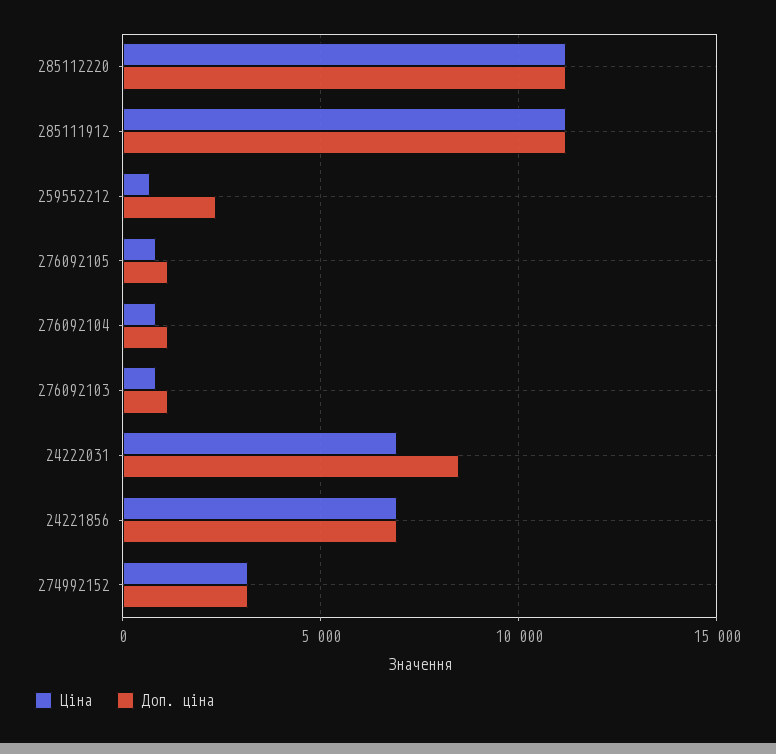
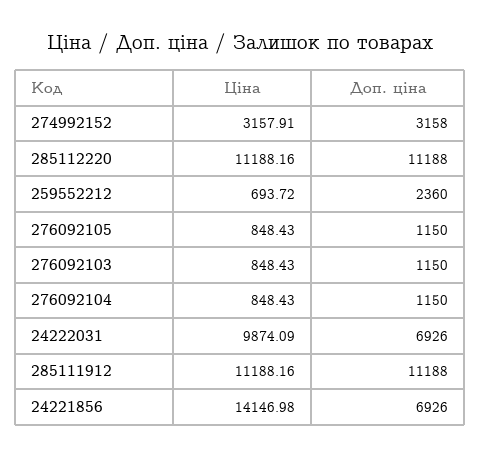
  {
    "Ціна": {
      "285112220": 11188.16,
      "285111912": 11188.16,
      "259552212": 693.72,
      "276092105": 848.43,
      "276092104": 848.43,
      "276092103": 848.43,
-     "24222031": 7000,
+     "24222031": 9874.09,
-     "24221856": 7000,
+     "24221856": 14146.98,
      "274992152": 3157.91
    },
    "Доп. ціна": {
      "285112220": 11188,
      "285111912": 11188,
      "259552212": 2360,
      "276092105": 1150,
      "276092104": 1150,
      "276092103": 1150,
-     "24222031": 8500,
+     "24222031": 6926,
      "24221856": 6926,
      "274992152": 3158
    }
  }

